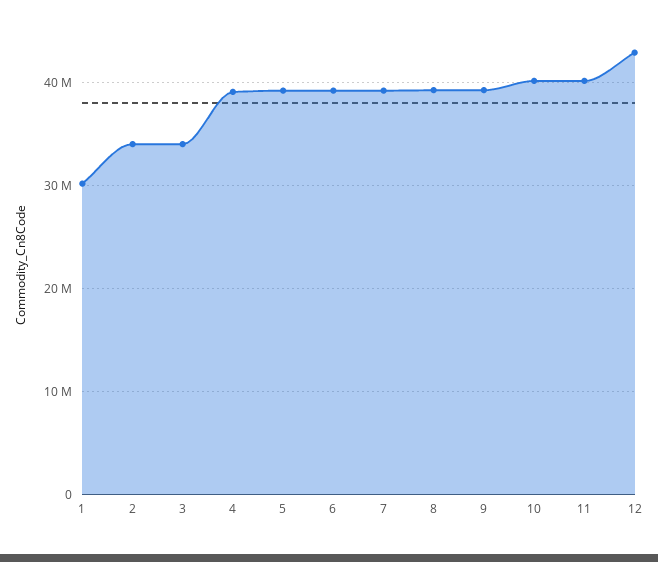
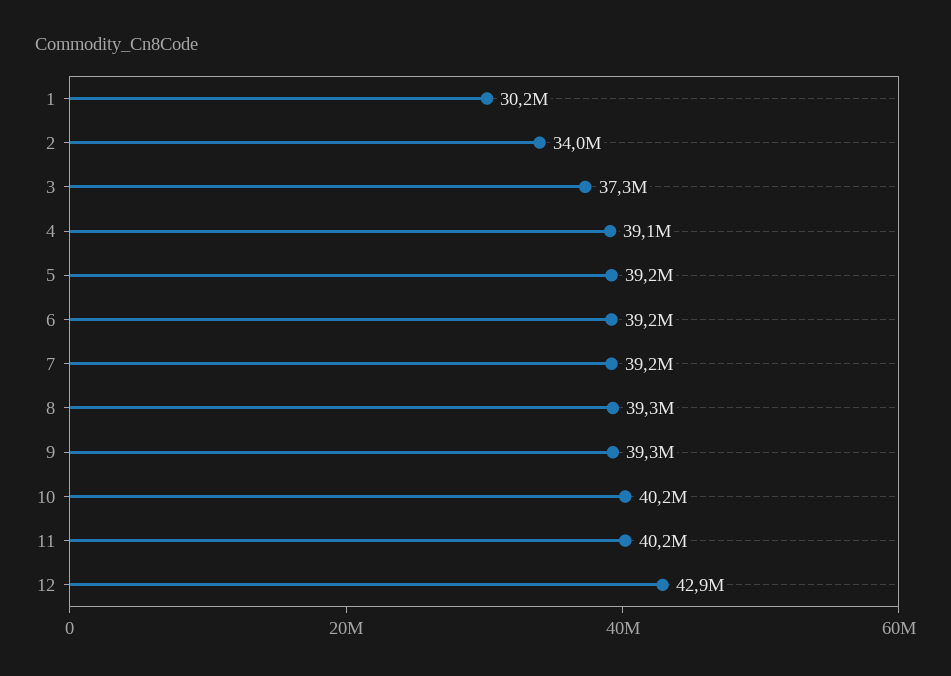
  {
    "1": 30200000,
    "2": 34000000,
-   "3": 34000000,
+   "3": 37300000,
    "4": 39100000,
    "5": 39200000,
    "6": 39200000,
    "7": 39200000,
    "8": 39300000,
    "9": 39300000,
    "10": 40200000,
    "11": 40200000,
    "12": 42900000
  }

